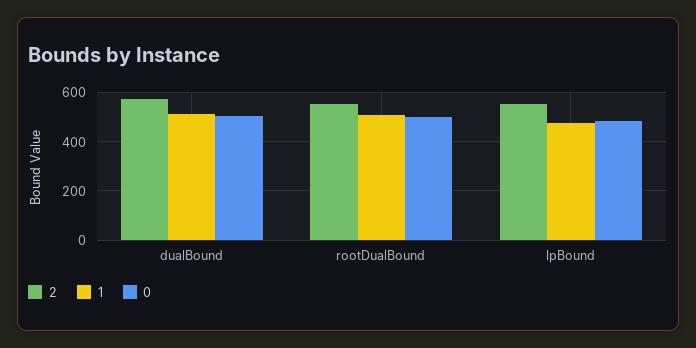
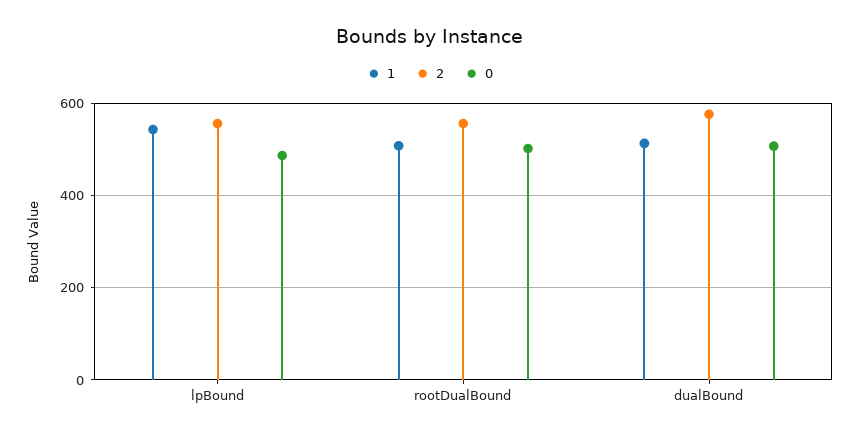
  {
    "2": {
      "dualBound": 580,
      "rootDualBound": 560,
      "lpBound": 560
    },
    "1": {
      "dualBound": 520,
      "rootDualBound": 500,
-     "lpBound": 475
+     "lpBound": 540
    },
    "0": {
      "dualBound": 500,
      "rootDualBound": 500,
      "lpBound": 480
    }
  }

